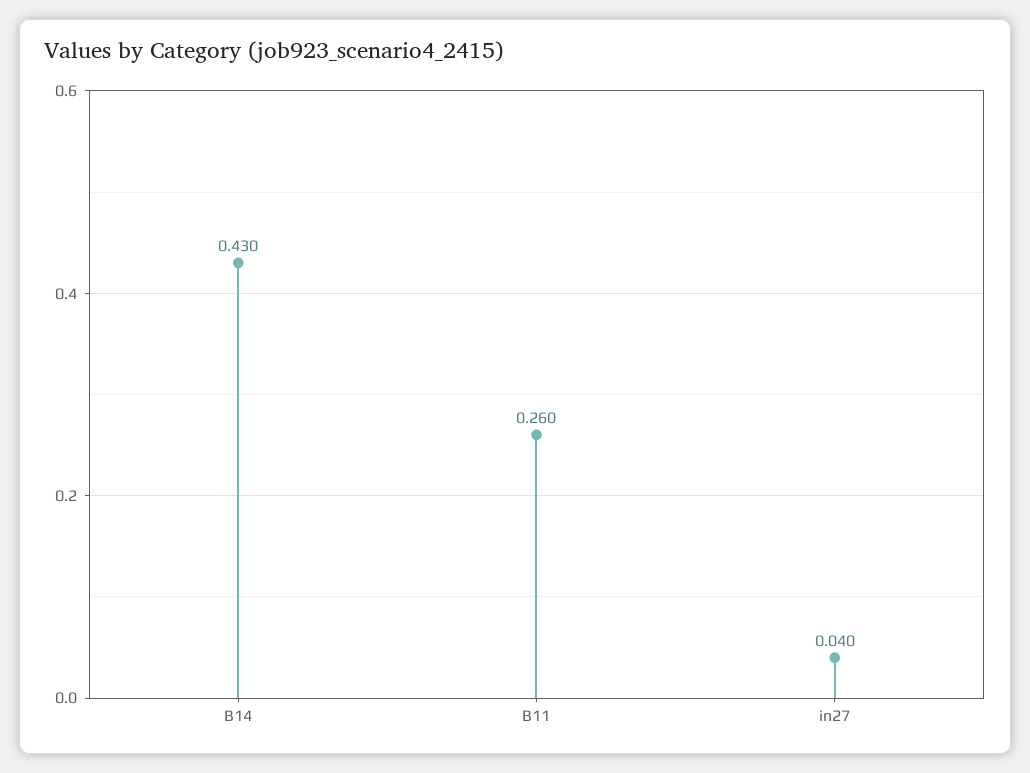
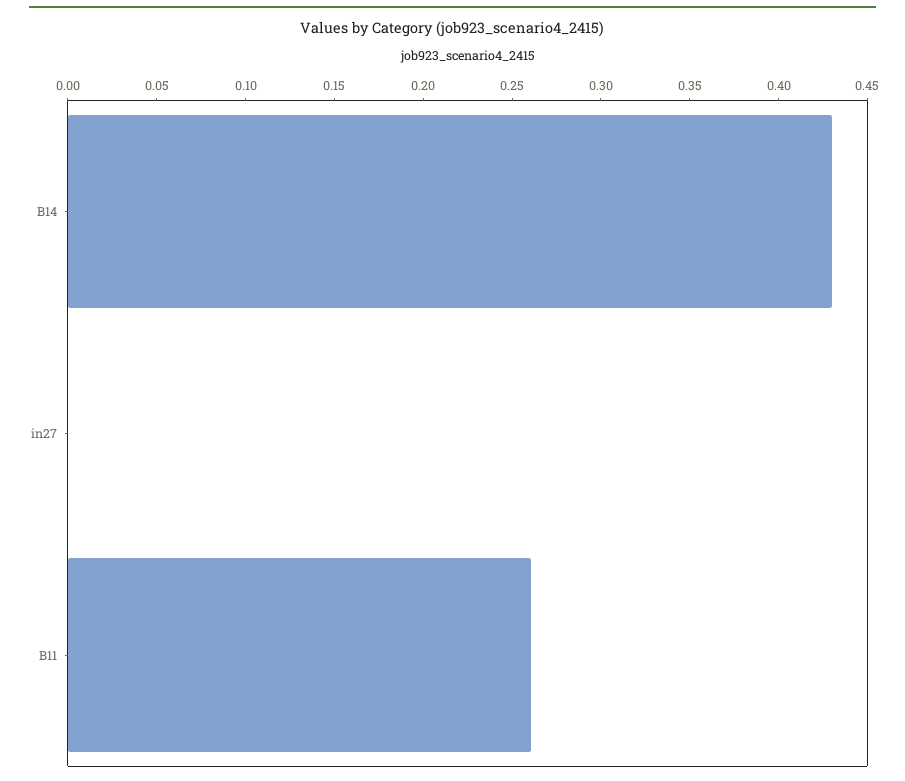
  {
    "B14": 0.43,
    "B11": 0.26,
-   "in27": 0.04
+   "in27": 0
  }

